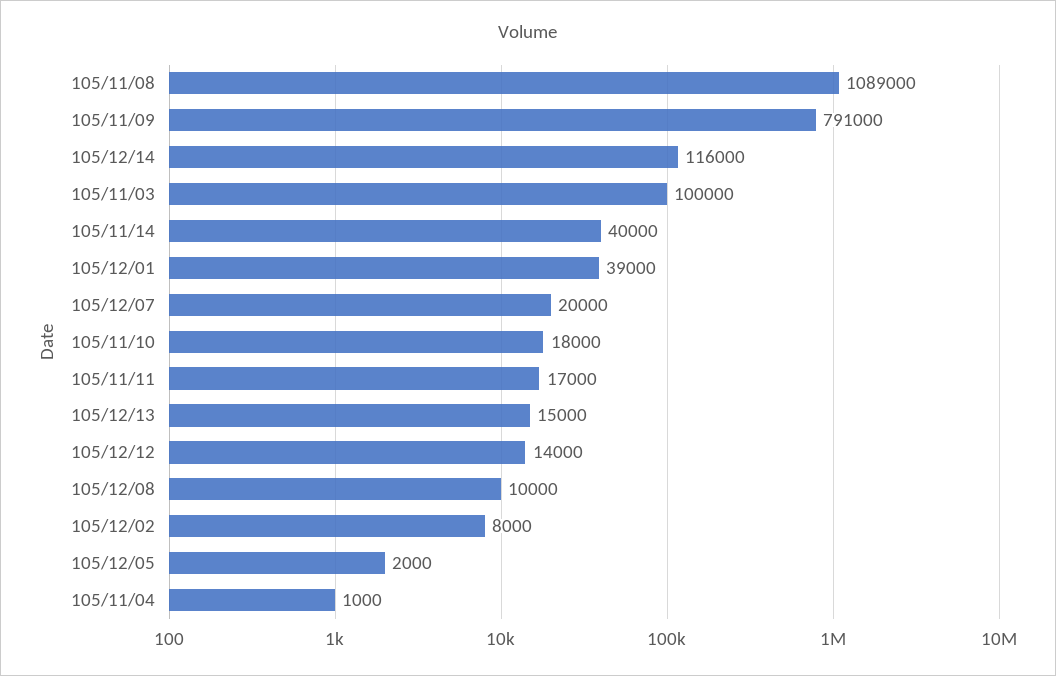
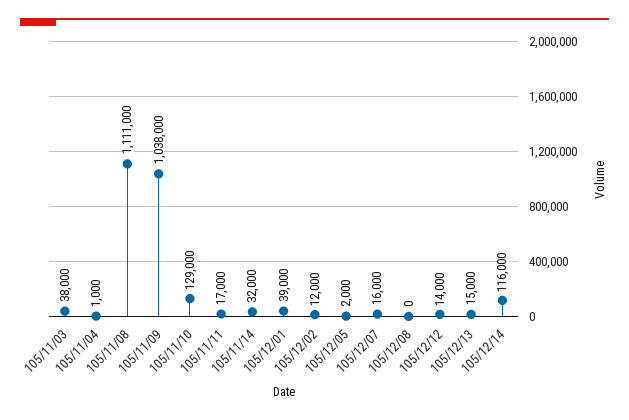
  {
-   "105/11/08": 1089000,
+   "105/11/08": 1111000,
-   "105/11/09": 791000,
+   "105/11/09": 1038000,
    "105/12/14": 116000,
-   "105/11/03": 100000,
+   "105/11/03": 38000,
-   "105/11/14": 40000,
+   "105/11/14": 32000,
    "105/12/01": 39000,
-   "105/12/07": 20000,
+   "105/12/07": 16000,
-   "105/11/10": 18000,
+   "105/11/10": 129000,
    "105/11/11": 17000,
    "105/12/13": 15000,
    "105/12/12": 14000,
-   "105/12/08": 10000,
+   "105/12/08": 0,
-   "105/12/02": 8000,
+   "105/12/02": 12000,
    "105/12/05": 2000,
    "105/11/04": 1000
  }

